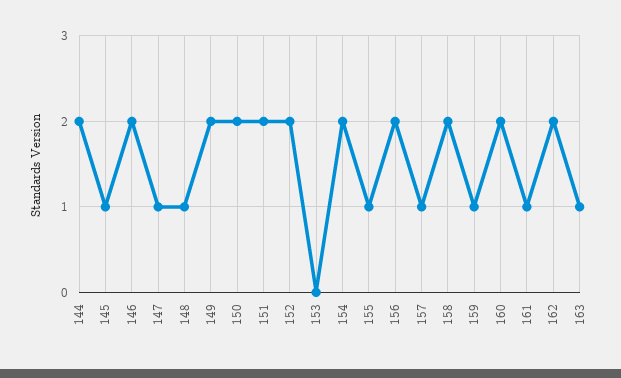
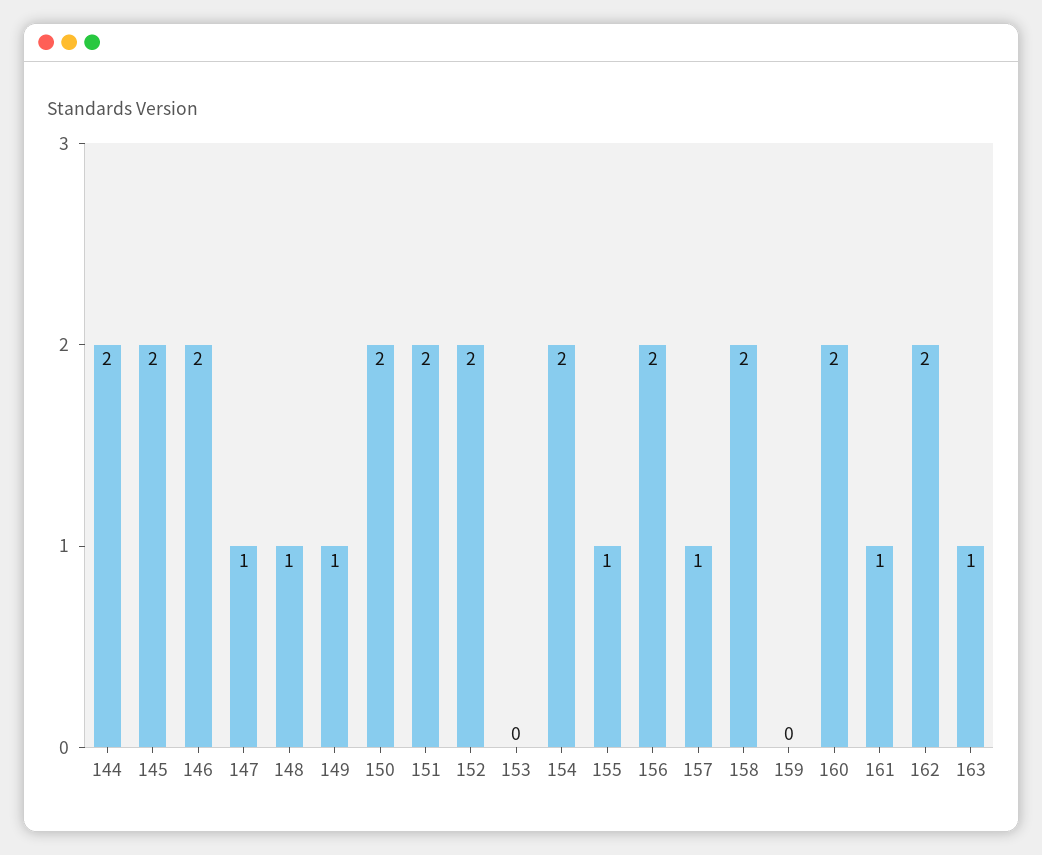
  {
    "144": 2,
-   "145": 1,
+   "145": 2,
    "146": 2,
    "147": 1,
    "148": 1,
-   "149": 2,
+   "149": 1,
    "150": 2,
    "151": 2,
    "152": 2,
    "153": 0,
    "154": 2,
    "155": 1,
    "156": 2,
    "157": 1,
    "158": 2,
-   "159": 1,
+   "159": 0,
    "160": 2,
    "161": 1,
    "162": 2,
    "163": 1
  }

